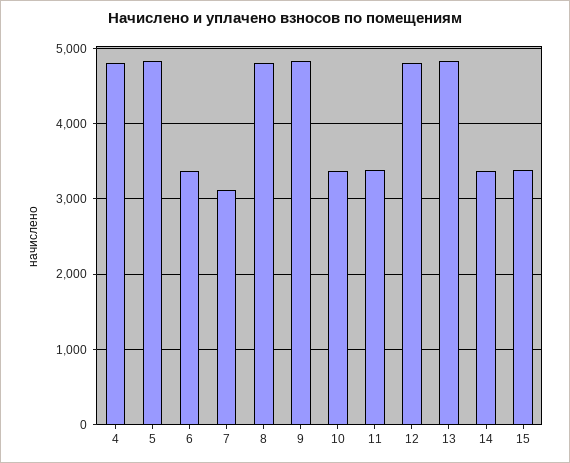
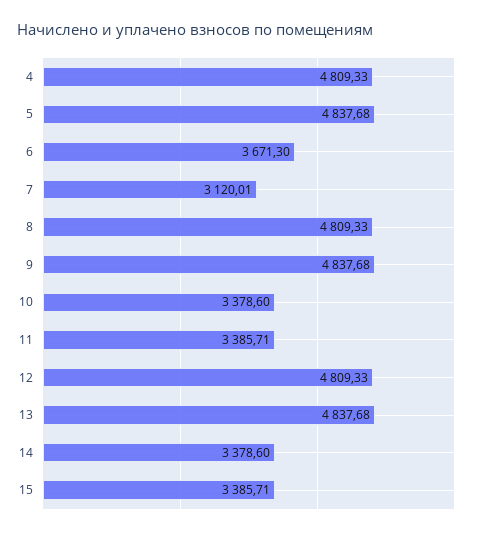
  {
    "4": 4809.33,
    "5": 4837.68,
-   "6": 3400,
+   "6": 3671.3,
    "7": 3120.01,
    "8": 4809.33,
    "9": 4837.68,
    "10": 3378.6,
    "11": 3385.71,
    "12": 4809.33,
    "13": 4837.68,
    "14": 3378.6,
    "15": 3385.71
  }

